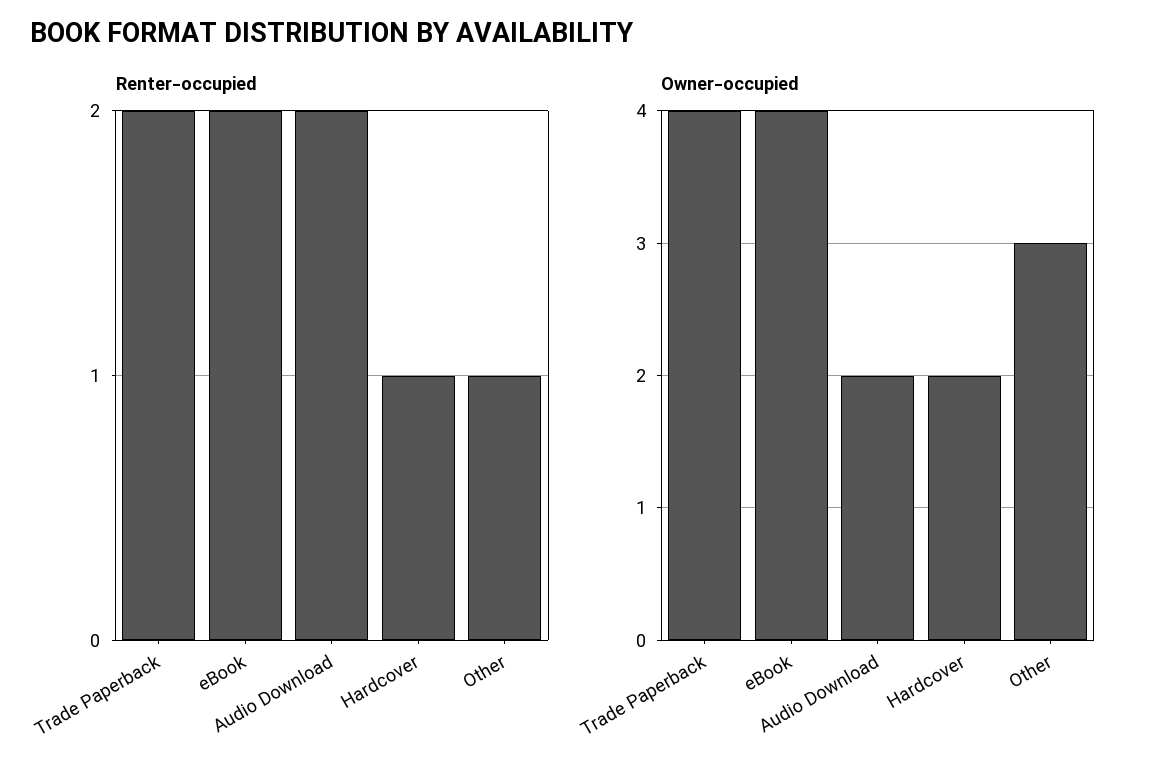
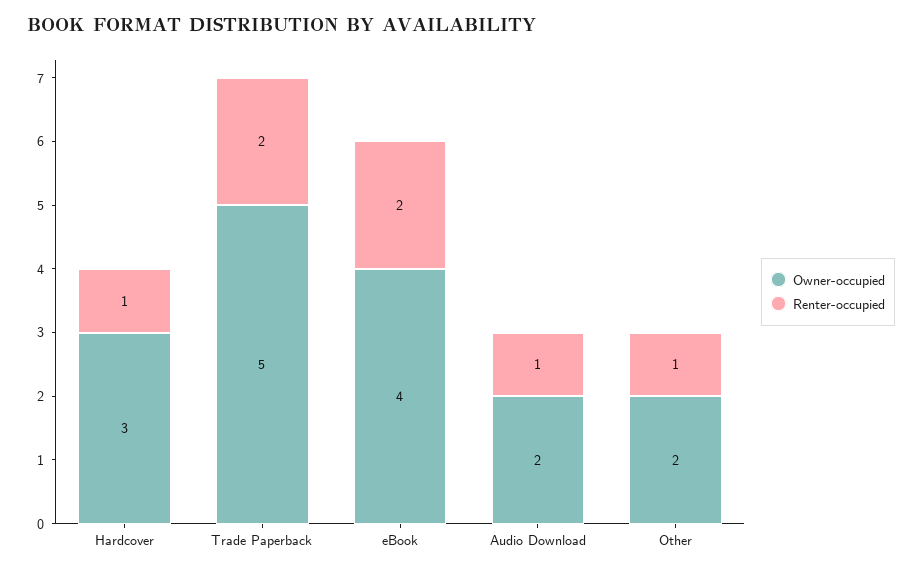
  {
    "Renter-occupied": {
      "Trade Paperback": 2,
      "eBook": 2,
-     "Audio Download": 2,
+     "Audio Download": 1,
      "Hardcover": 1,
      "Other": 1
    },
    "Owner-occupied": {
-     "Trade Paperback": 4,
+     "Trade Paperback": 5,
      "eBook": 4,
      "Audio Download": 2,
-     "Hardcover": 2,
+     "Hardcover": 3,
-     "Other": 3
+     "Other": 2
    }
  }

